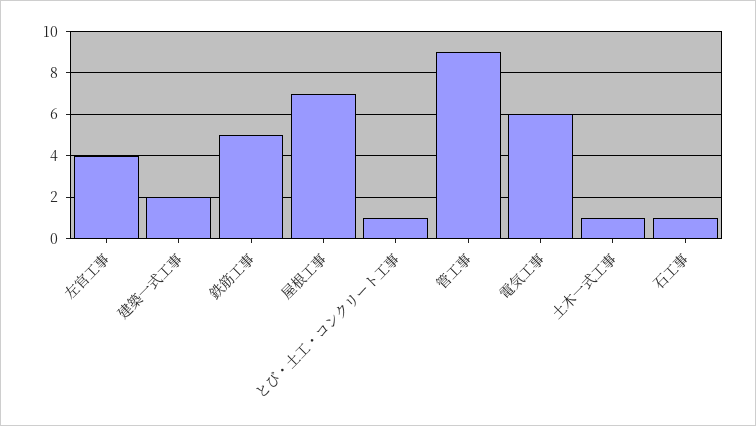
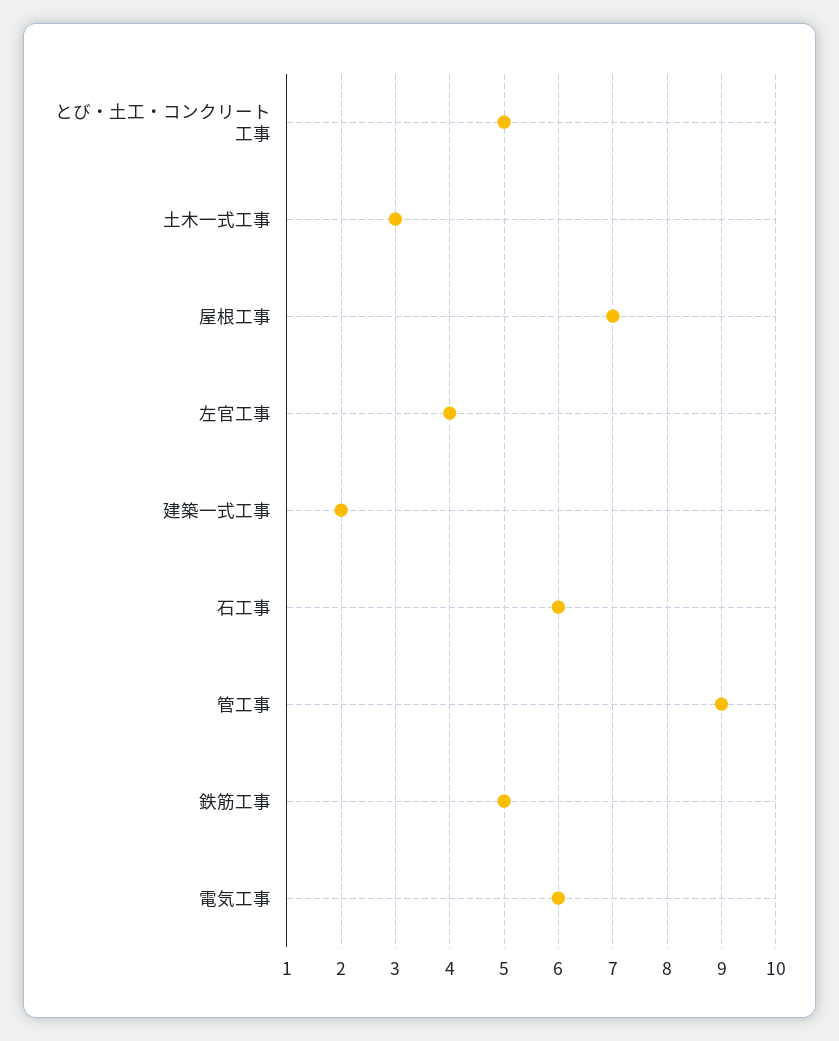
  {
    "左官工事": 4,
    "建築一式工事": 2,
    "鉄筋工事": 5,
    "屋根工事": 7,
-   "とび・土工・コンクリート工事": 1,
+   "とび・土工・コンクリート工事": 5,
    "管工事": 9,
    "電気工事": 6,
-   "土木一式工事": 1,
+   "土木一式工事": 3,
-   "石工事": 1
+   "石工事": 6
  }

